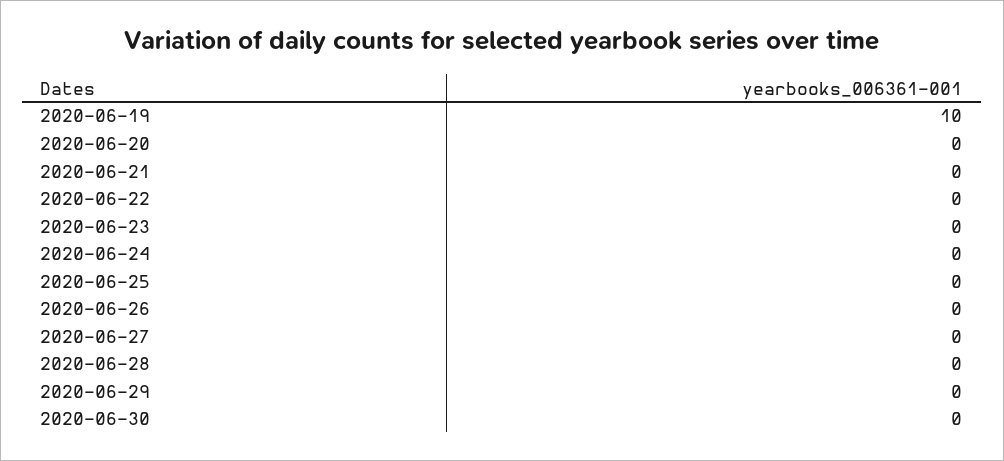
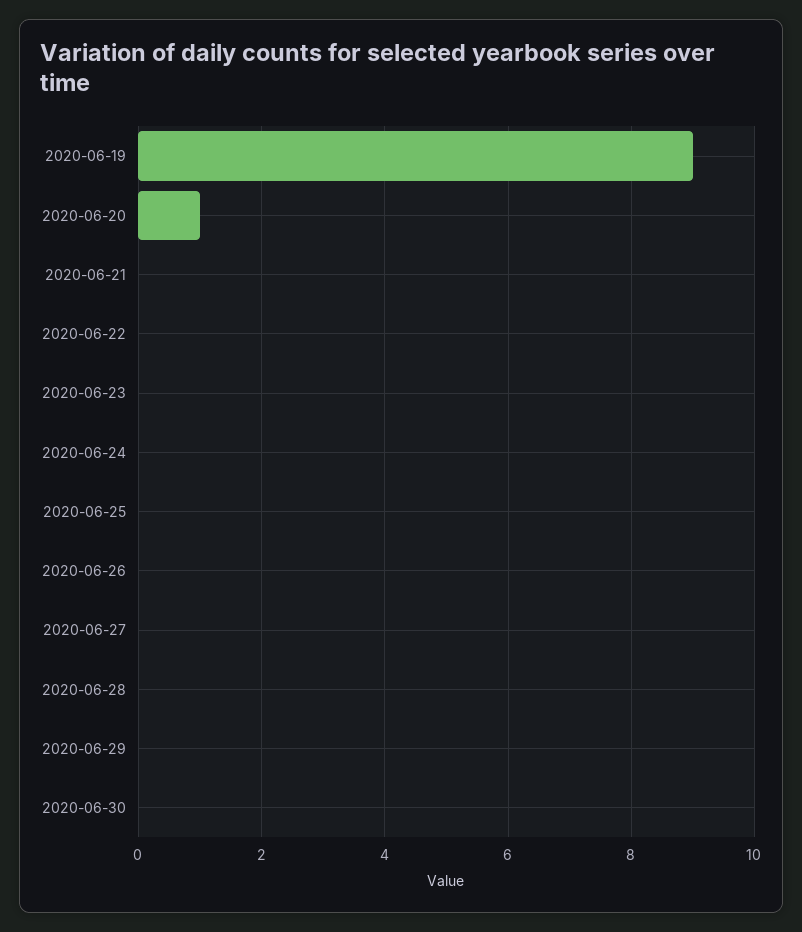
  {
-   "2020-06-19": 10,
+   "2020-06-19": 9,
-   "2020-06-20": 0,
+   "2020-06-20": 1,
    "2020-06-21": 0,
    "2020-06-22": 0,
    "2020-06-23": 0,
    "2020-06-24": 0,
    "2020-06-25": 0,
    "2020-06-26": 0,
    "2020-06-27": 0,
    "2020-06-28": 0,
    "2020-06-29": 0,
    "2020-06-30": 0
  }

